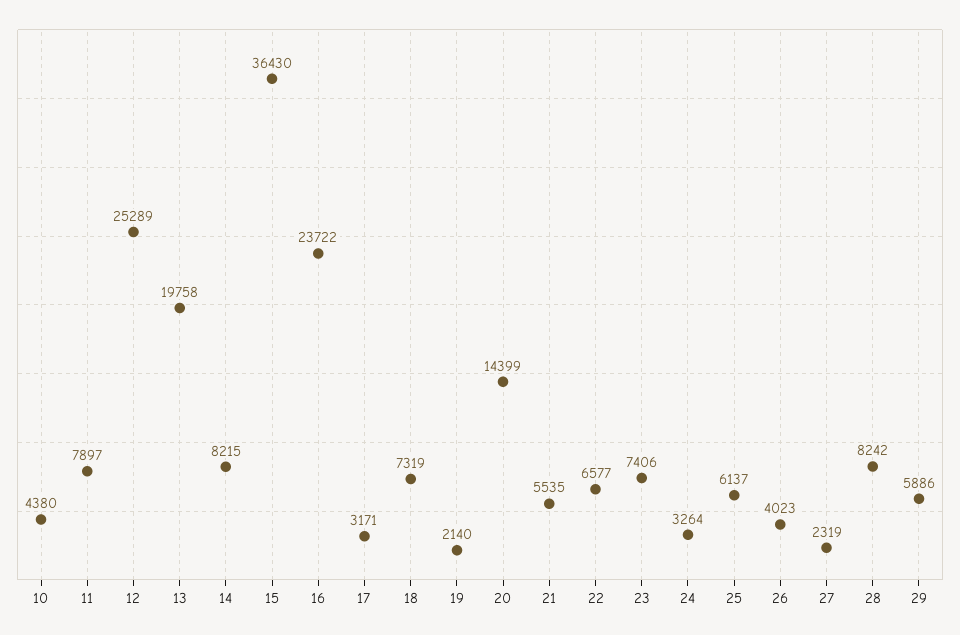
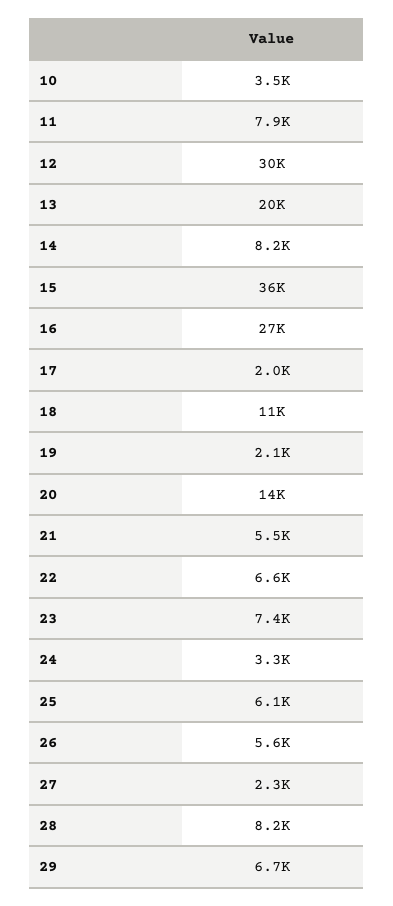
  {
-   "10": 4380,
+   "10": 3500,
    "11": 7897,
-   "12": 25289,
+   "12": 30000,
    "13": 19758,
    "14": 8215,
    "15": 36430,
-   "16": 23722,
+   "16": 27000,
-   "17": 3171,
+   "17": 2000,
-   "18": 7319,
+   "18": 11000,
    "19": 2140,
    "20": 14399,
    "21": 5535,
    "22": 6577,
    "23": 7406,
    "24": 3264,
    "25": 6137,
-   "26": 4023,
+   "26": 5600,
    "27": 2319,
    "28": 8242,
-   "29": 5886
+   "29": 6700
  }

